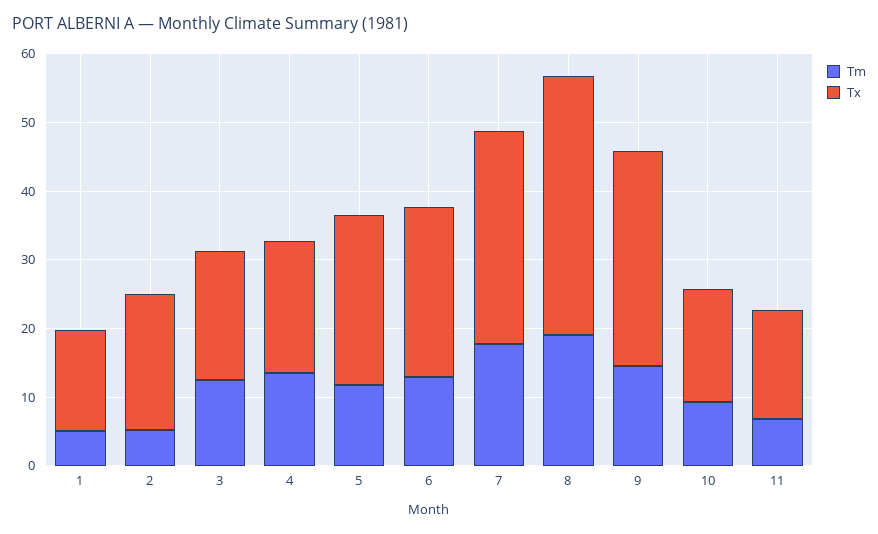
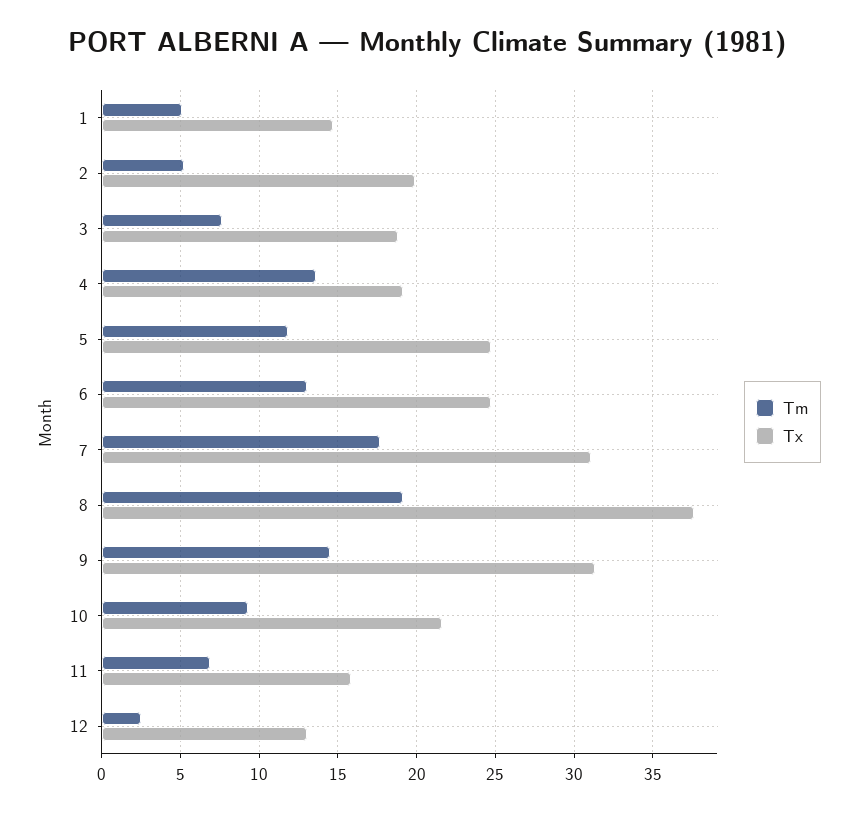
  {
    "Tm": {
      "1": 5,
      "2": 5,
-     "3": 12,
+     "3": 7.5,
      "4": 13.5,
      "5": 12,
      "6": 13,
      "7": 17.5,
      "8": 19,
      "9": 14.5,
      "10": 9.5,
-     "11": 7
+     "11": 7,
+     "12": 2.5
    },
    "Tx": {
      "1": 14.5,
      "2": 20,
      "3": 19,
      "4": 19,
      "5": 24.5,
      "6": 24.5,
      "7": 31,
      "8": 37.5,
      "9": 31.5,
-     "10": 16,
+     "10": 21.5,
-     "11": 16
+     "11": 16,
+     "12": 13
    }
  }

